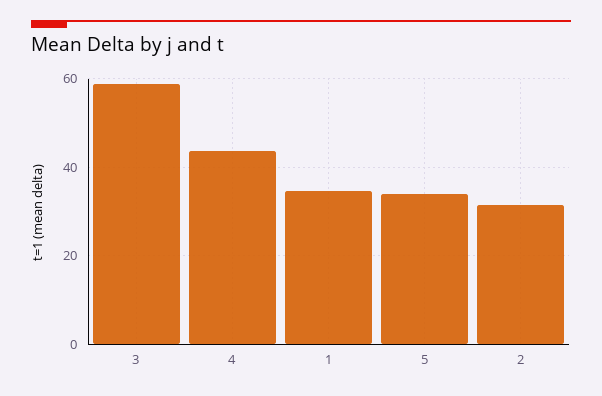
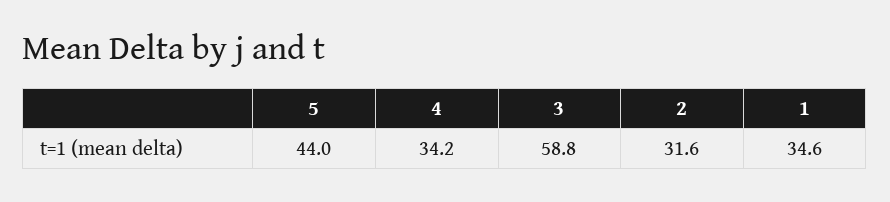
  {
    "3": 58.8,
-   "4": 44,
+   "4": 34.2,
    "1": 34.6,
-   "5": 34,
+   "5": 44,
    "2": 31.6
  }

